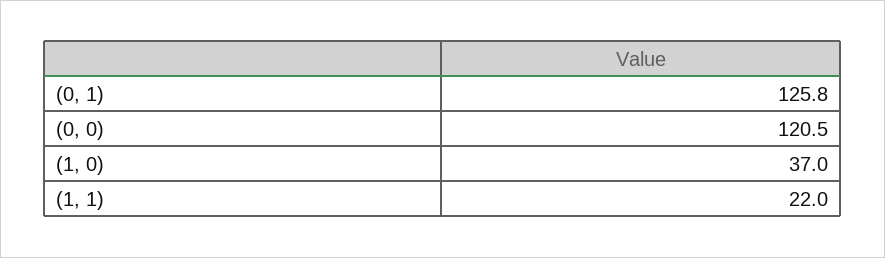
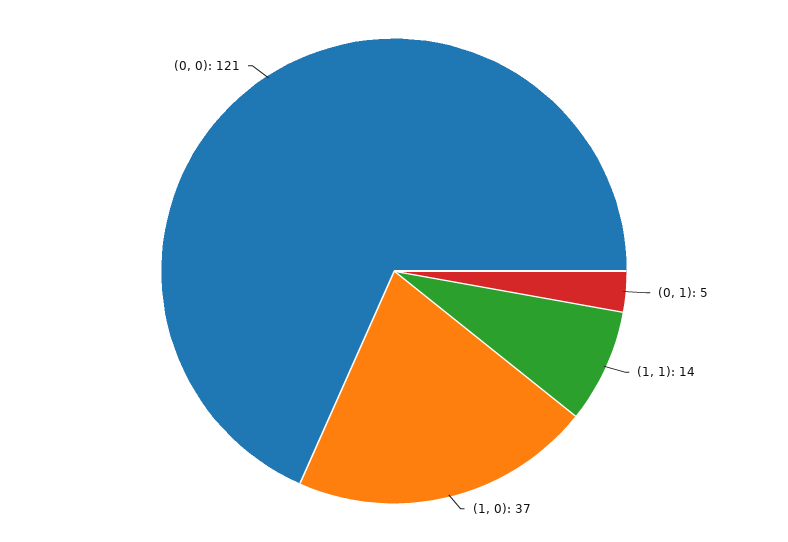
  {
-   "(0, 1)": 125.8,
+   "(0, 1)": 5,
    "(0, 0)": 120.5,
    "(1, 0)": 37,
-   "(1, 1)": 22
+   "(1, 1)": 14
  }

